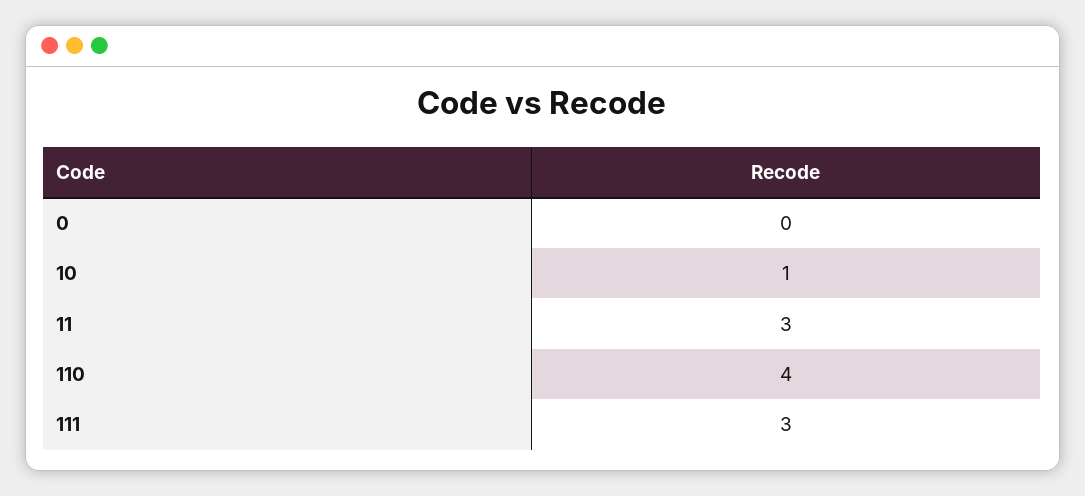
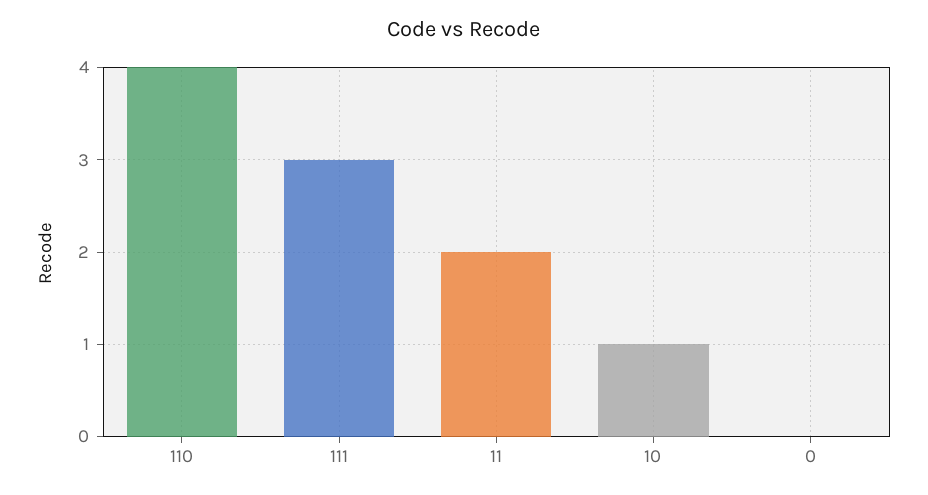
  {
    "0": 0,
    "10": 1,
-   "11": 3,
+   "11": 2,
    "110": 4,
    "111": 3
  }

